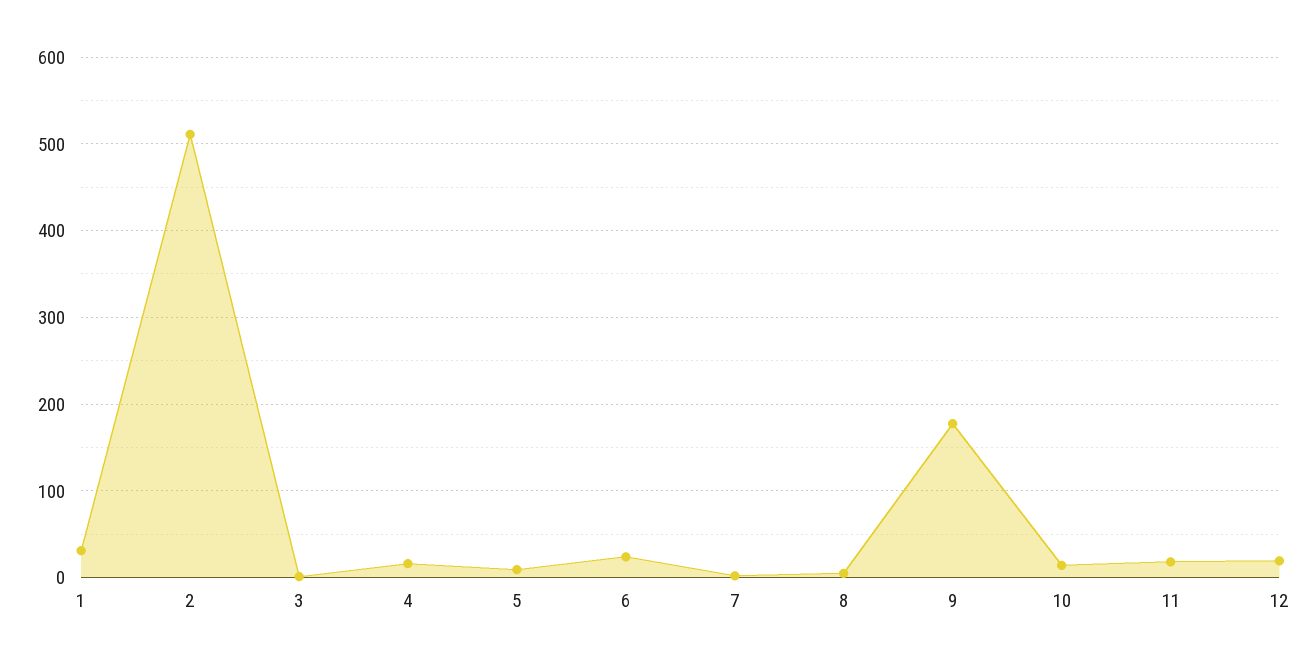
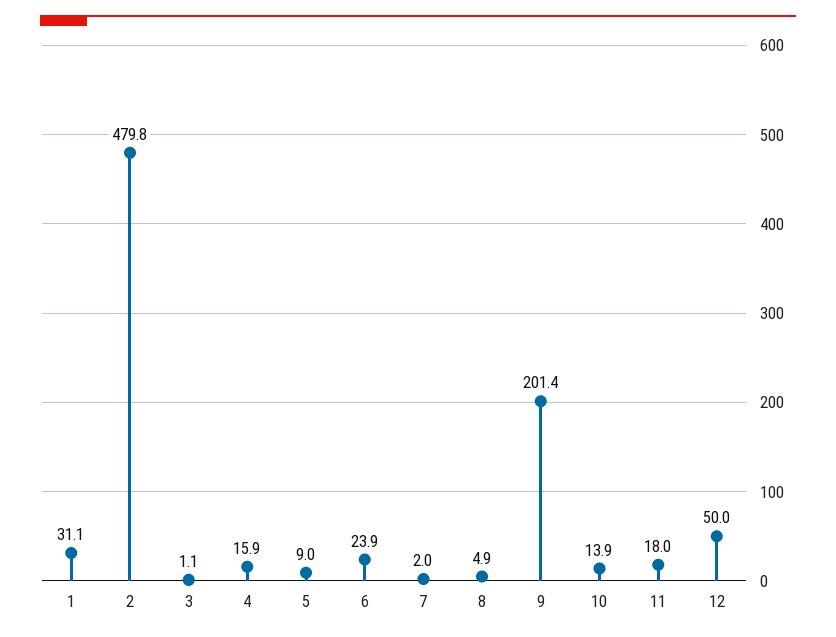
  {
    "1": 31.1,
-   "2": 510,
+   "2": 479.8,
    "3": 1.1,
    "4": 15.9,
    "5": 9,
    "6": 23.9,
    "7": 2,
    "8": 4.9,
-   "9": 180,
+   "9": 201.4,
    "10": 13.9,
    "11": 18,
-   "12": 20
+   "12": 50
  }

